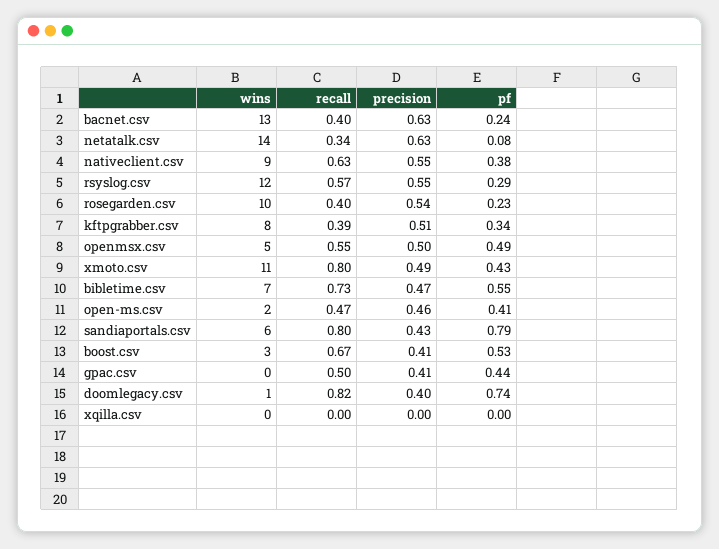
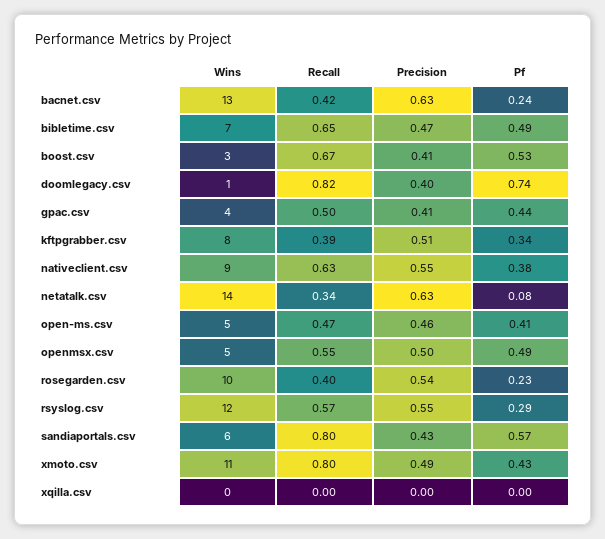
  {
    "wins": {
      "bacnet.csv": 13,
      "netatalk.csv": 14,
      "nativeclient.csv": 9,
      "rsyslog.csv": 12,
      "rosegarden.csv": 10,
      "kftpgrabber.csv": 8,
      "openmsx.csv": 5,
      "xmoto.csv": 11,
      "bibletime.csv": 7,
-     "open-ms.csv": 2,
+     "open-ms.csv": 5,
      "sandiaportals.csv": 6,
      "boost.csv": 3,
-     "gpac.csv": 0,
+     "gpac.csv": 4,
      "doomlegacy.csv": 1,
      "xqilla.csv": 0
    },
    "recall": {
-     "bacnet.csv": 0.4,
+     "bacnet.csv": 0.42,
      "netatalk.csv": 0.34,
      "nativeclient.csv": 0.63,
      "rsyslog.csv": 0.57,
      "rosegarden.csv": 0.4,
      "kftpgrabber.csv": 0.39,
      "openmsx.csv": 0.55,
      "xmoto.csv": 0.8,
-     "bibletime.csv": 0.73,
+     "bibletime.csv": 0.65,
      "open-ms.csv": 0.47,
      "sandiaportals.csv": 0.8,
      "boost.csv": 0.67,
      "gpac.csv": 0.5,
      "doomlegacy.csv": 0.82,
      "xqilla.csv": 0
    },
    "precision": {
      "bacnet.csv": 0.63,
      "netatalk.csv": 0.63,
      "nativeclient.csv": 0.55,
      "rsyslog.csv": 0.55,
      "rosegarden.csv": 0.54,
      "kftpgrabber.csv": 0.51,
      "openmsx.csv": 0.5,
      "xmoto.csv": 0.49,
      "bibletime.csv": 0.47,
      "open-ms.csv": 0.46,
      "sandiaportals.csv": 0.43,
      "boost.csv": 0.41,
      "gpac.csv": 0.41,
      "doomlegacy.csv": 0.4,
      "xqilla.csv": 0
    },
    "pf": {
      "bacnet.csv": 0.24,
      "netatalk.csv": 0.08,
      "nativeclient.csv": 0.38,
      "rsyslog.csv": 0.29,
      "rosegarden.csv": 0.23,
      "kftpgrabber.csv": 0.34,
      "openmsx.csv": 0.49,
      "xmoto.csv": 0.43,
-     "bibletime.csv": 0.55,
+     "bibletime.csv": 0.49,
      "open-ms.csv": 0.41,
-     "sandiaportals.csv": 0.79,
+     "sandiaportals.csv": 0.57,
      "boost.csv": 0.53,
      "gpac.csv": 0.44,
      "doomlegacy.csv": 0.74,
      "xqilla.csv": 0
    }
  }

